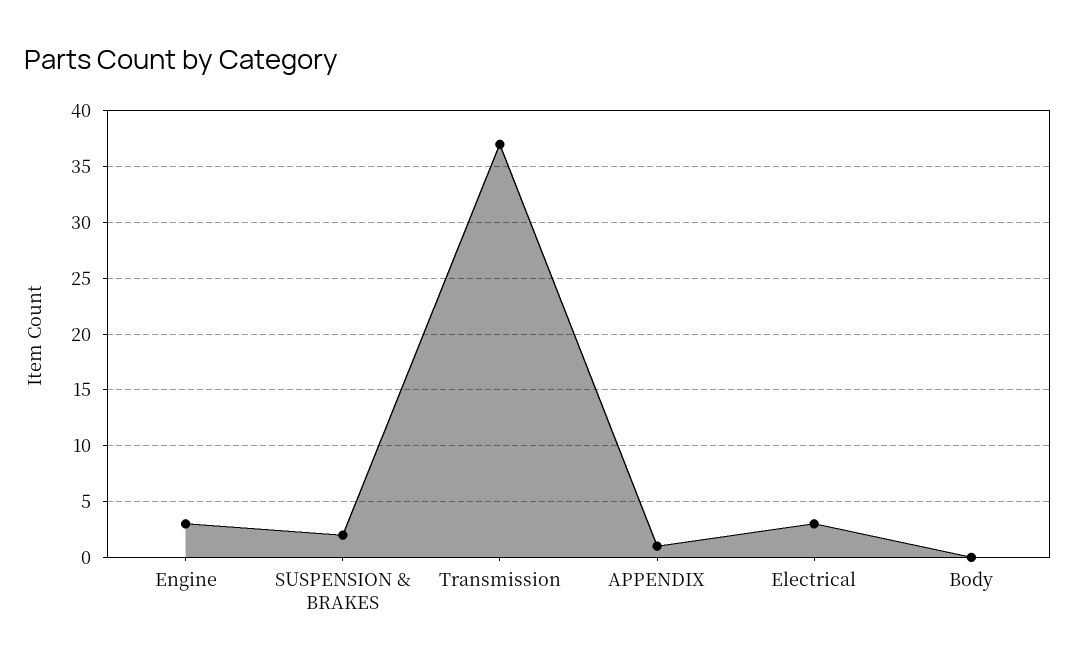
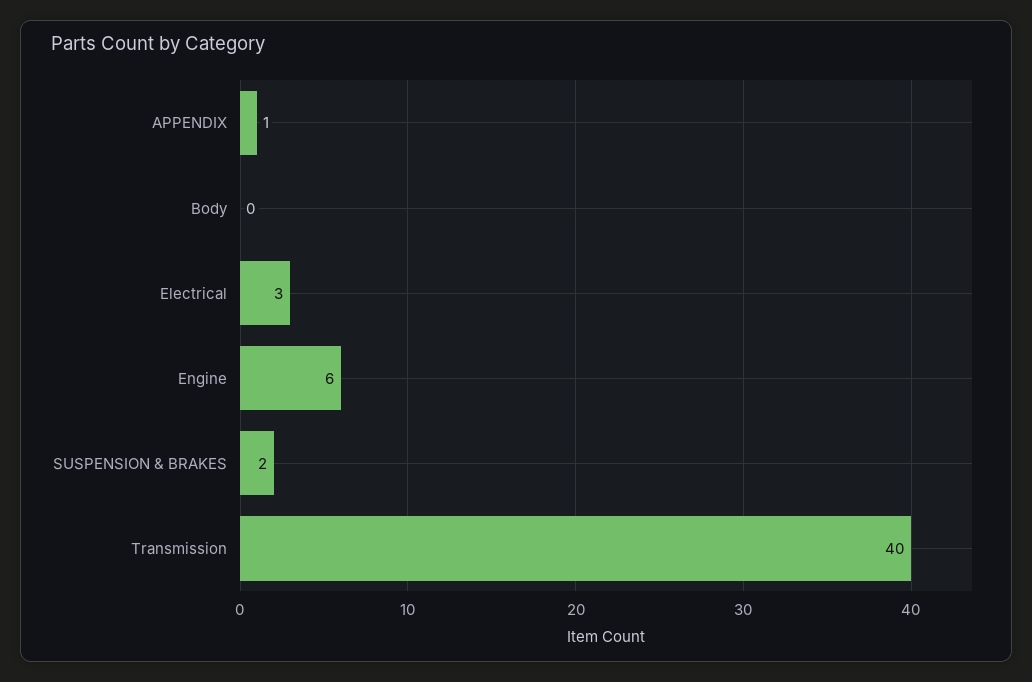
  {
-   "Engine": 3,
+   "Engine": 6,
    "SUSPENSION & BRAKES": 2,
-   "Transmission": 37,
+   "Transmission": 40,
    "APPENDIX": 1,
    "Electrical": 3,
    "Body": 0
  }

